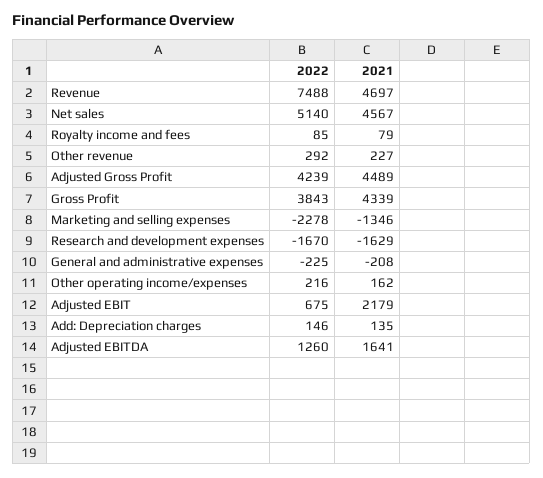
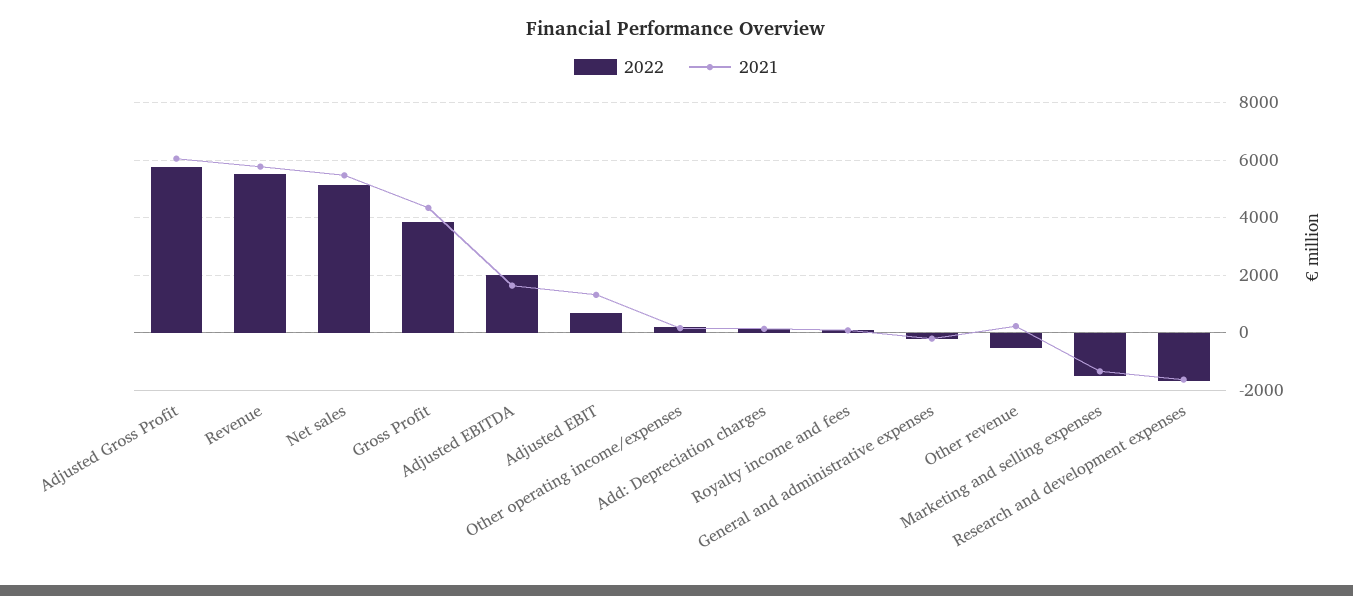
  {
    "2022": {
-     "Revenue": 7488,
+     "Revenue": 5500,
      "Net sales": 5140,
      "Royalty income and fees": 85,
-     "Other revenue": 292,
+     "Other revenue": -500,
-     "Adjusted Gross Profit": 4239,
+     "Adjusted Gross Profit": 5750,
      "Gross Profit": 3843,
-     "Marketing and selling expenses": -2278,
+     "Marketing and selling expenses": -1500,
      "Research and development expenses": -1670,
      "General and administrative expenses": -225,
      "Other operating income/expenses": 216,
      "Adjusted EBIT": 675,
      "Add: Depreciation charges": 146,
-     "Adjusted EBITDA": 1260
+     "Adjusted EBITDA": 2000
    },
    "2021": {
-     "Revenue": 4697,
+     "Revenue": 5750,
-     "Net sales": 4567,
+     "Net sales": 5500,
      "Royalty income and fees": 79,
      "Other revenue": 227,
-     "Adjusted Gross Profit": 4489,
+     "Adjusted Gross Profit": 6000,
      "Gross Profit": 4339,
      "Marketing and selling expenses": -1346,
      "Research and development expenses": -1629,
      "General and administrative expenses": -208,
      "Other operating income/expenses": 162,
-     "Adjusted EBIT": 2179,
+     "Adjusted EBIT": 1250,
      "Add: Depreciation charges": 135,
      "Adjusted EBITDA": 1641
    }
  }

